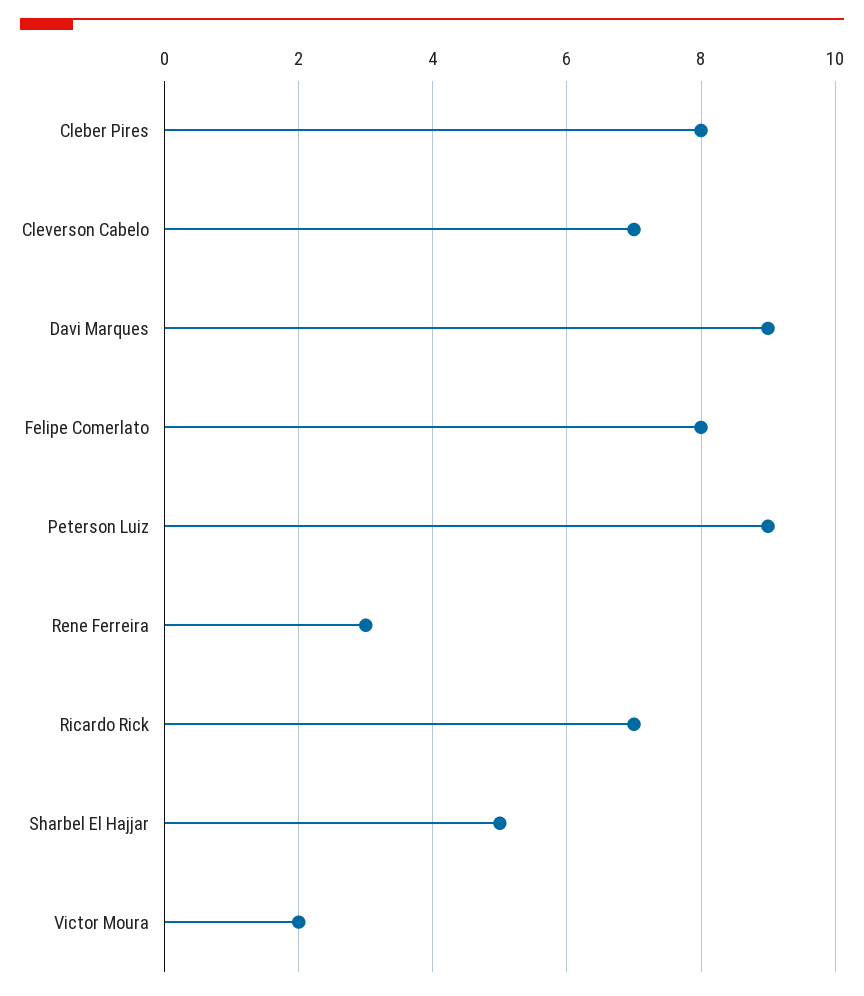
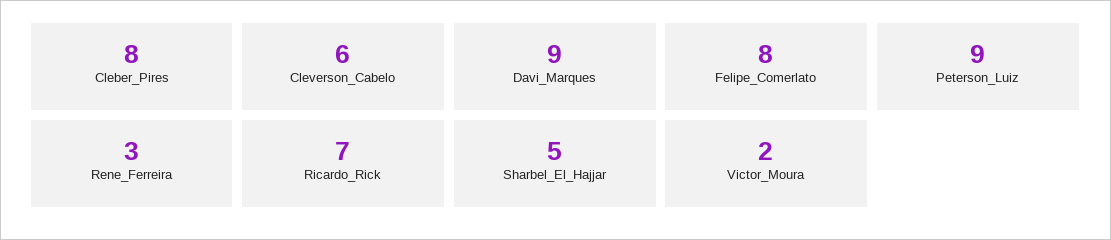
  {
    "Cleber Pires": 8,
-   "Cleverson Cabelo": 7,
+   "Cleverson Cabelo": 6,
    "Davi Marques": 9,
    "Felipe Comerlato": 8,
    "Peterson Luiz": 9,
    "Rene Ferreira": 3,
    "Ricardo Rick": 7,
    "Sharbel El Hajjar": 5,
    "Victor Moura": 2
  }

